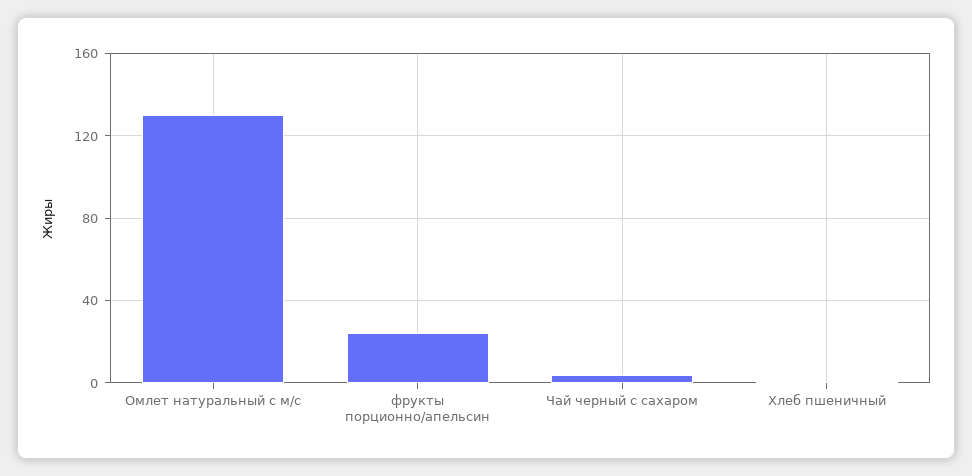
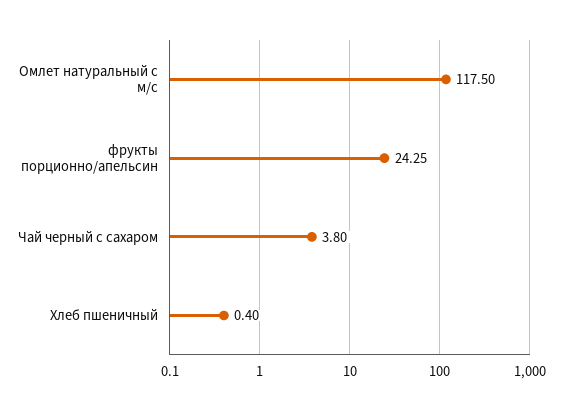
  {
-   "Омлет натуральный с м/с": 130,
+   "Омлет натуральный с м/с": 117.5,
    "фрукты порционно/апельсин": 24.25,
    "Чай черный с сахаром": 3.8,
    "Хлеб пшеничный": 0.4
  }

